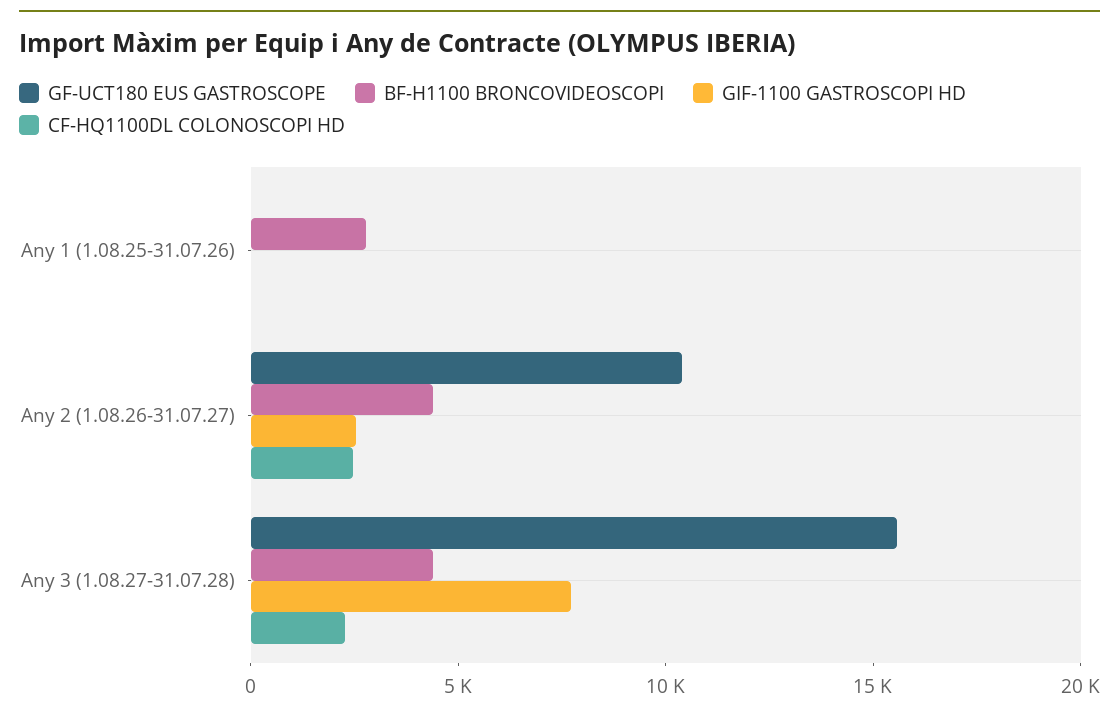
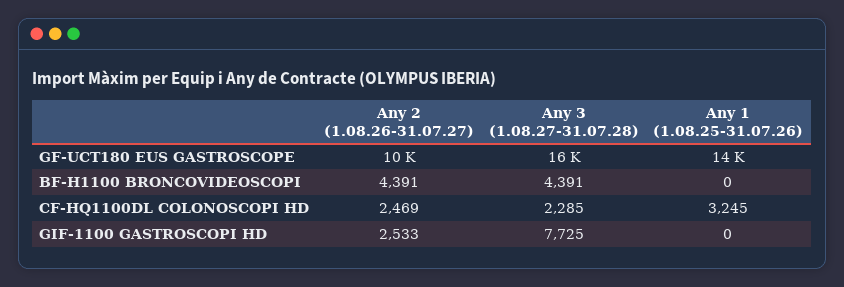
  {
    "GF-UCT180 EUS GASTROSCOPE": {
-     "Any 1 (1.08.25-31.07.26)": 0,
+     "Any 1 (1.08.25-31.07.26)": 14000,
      "Any 2 (1.08.26-31.07.27)": 10000,
      "Any 3 (1.08.27-31.07.28)": 16000
    },
    "BF-H1100 BRONCOVIDEOSCOPI": {
-     "Any 1 (1.08.25-31.07.26)": 3000,
+     "Any 1 (1.08.25-31.07.26)": 0,
      "Any 2 (1.08.26-31.07.27)": 4391,
      "Any 3 (1.08.27-31.07.28)": 4391
    },
    "GIF-1100 GASTROSCOPI HD": {
      "Any 1 (1.08.25-31.07.26)": 0,
      "Any 2 (1.08.26-31.07.27)": 2533,
      "Any 3 (1.08.27-31.07.28)": 7725
    },
    "CF-HQ1100DL COLONOSCOPI HD": {
-     "Any 1 (1.08.25-31.07.26)": 0,
+     "Any 1 (1.08.25-31.07.26)": 3245,
      "Any 2 (1.08.26-31.07.27)": 2469,
      "Any 3 (1.08.27-31.07.28)": 2285
    }
  }

